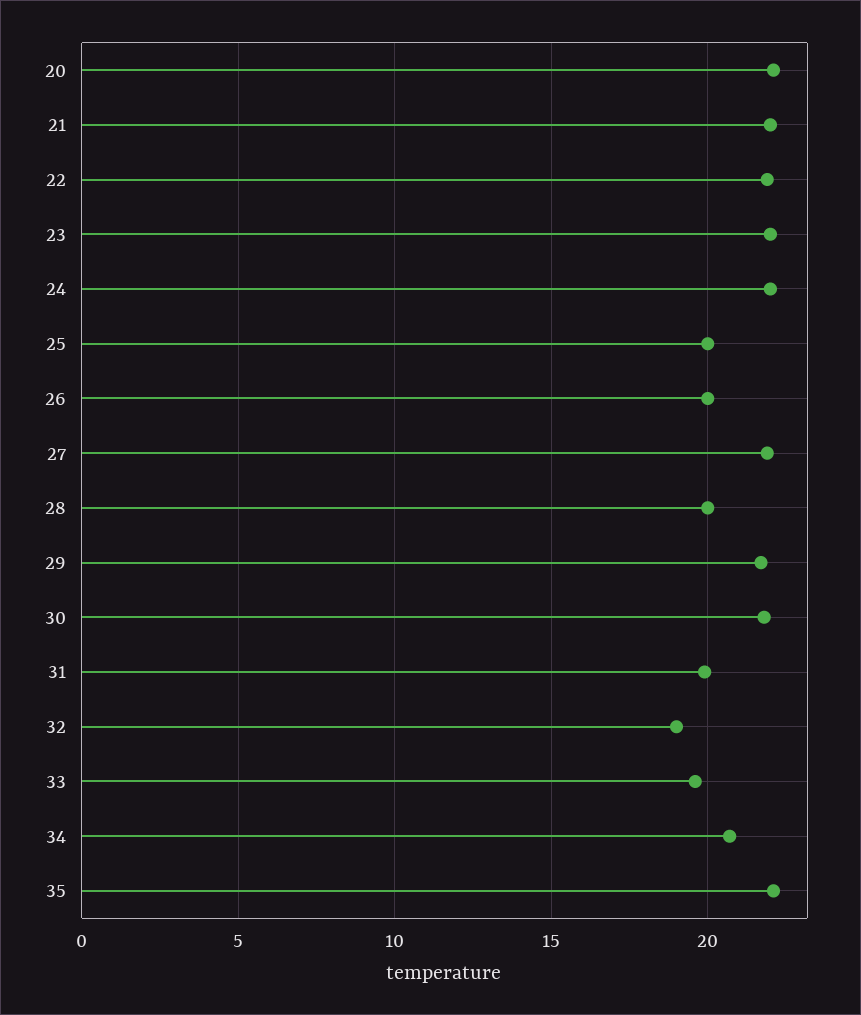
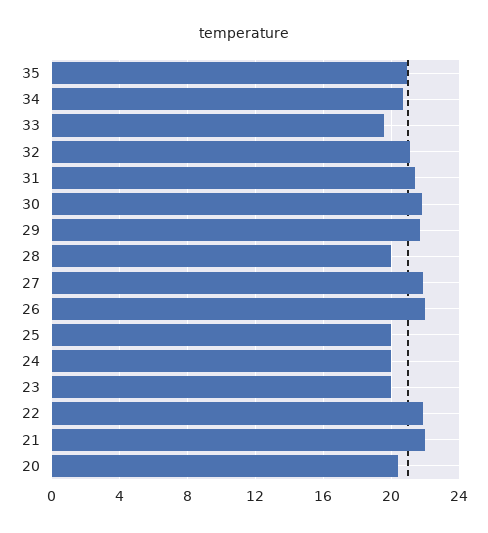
  {
-   "20": 22,
+   "20": 20.5,
    "21": 22,
    "22": 22,
-   "23": 22,
+   "23": 20,
-   "24": 22,
+   "24": 20,
    "25": 20,
-   "26": 20,
+   "26": 22,
    "27": 22,
    "28": 20,
    "29": 21.5,
    "30": 22,
-   "31": 20,
+   "31": 21.5,
-   "32": 19,
+   "32": 21,
    "33": 19.5,
    "34": 20.5,
-   "35": 22
+   "35": 21
  }

